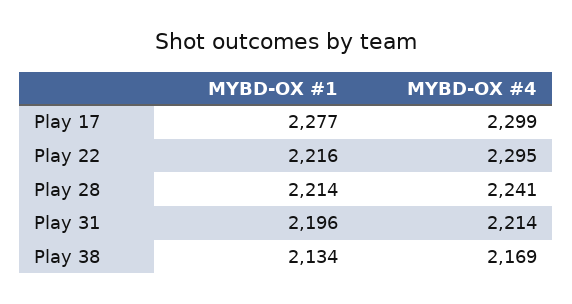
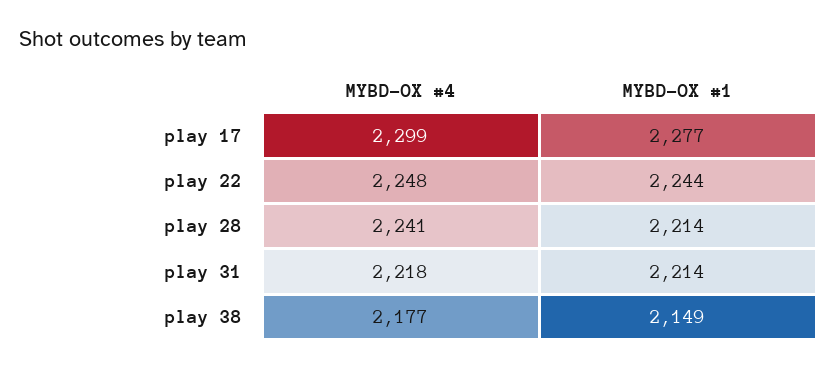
  {
    "MYBD-OX #1": {
      "Play 17": 2277,
-     "Play 22": 2216,
+     "Play 22": 2244,
      "Play 28": 2214,
-     "Play 31": 2196,
+     "Play 31": 2214,
-     "Play 38": 2134
+     "Play 38": 2149
    },
    "MYBD-OX #4": {
      "Play 17": 2299,
-     "Play 22": 2295,
+     "Play 22": 2248,
      "Play 28": 2241,
-     "Play 31": 2214,
+     "Play 31": 2218,
-     "Play 38": 2169
+     "Play 38": 2177
    }
  }

